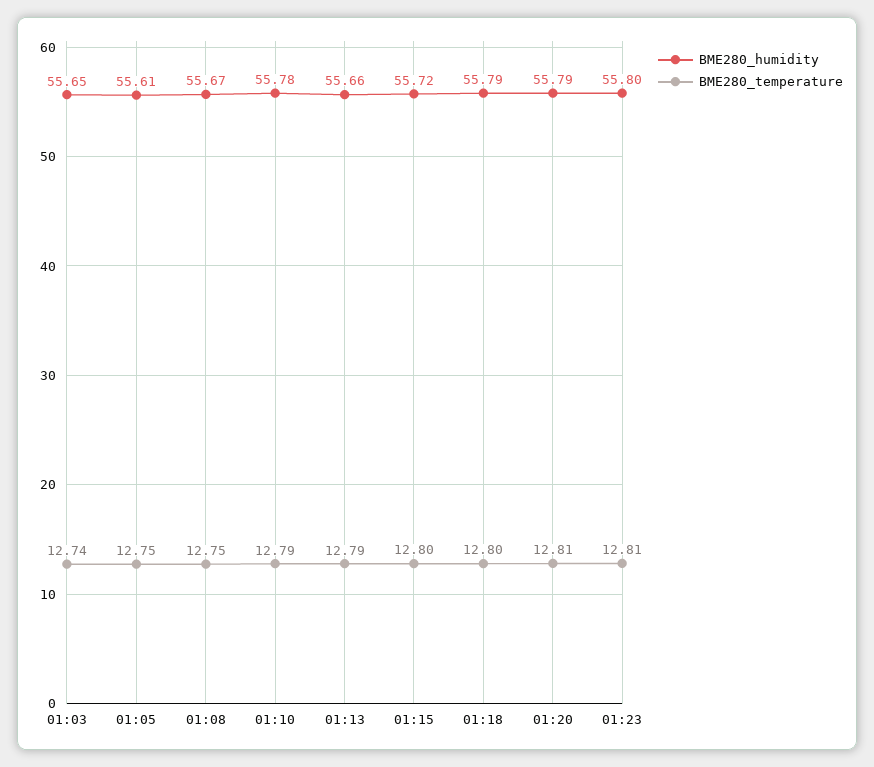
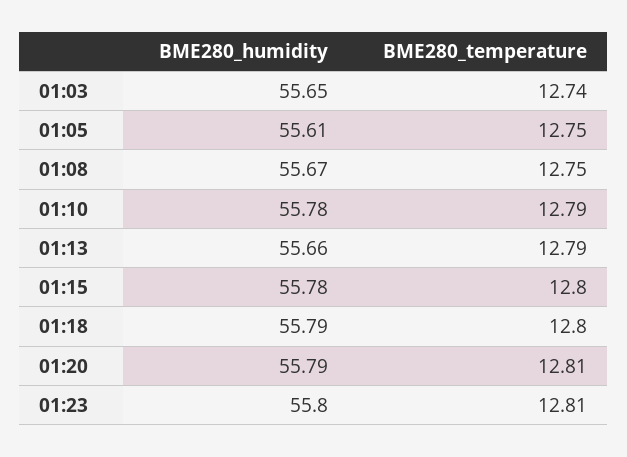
  {
    "BME280_humidity": {
      "01:03": 55.65,
      "01:05": 55.61,
      "01:08": 55.67,
      "01:10": 55.78,
      "01:13": 55.66,
-     "01:15": 55.72,
+     "01:15": 55.78,
      "01:18": 55.79,
      "01:20": 55.79,
      "01:23": 55.8
    },
    "BME280_temperature": {
      "01:03": 12.74,
      "01:05": 12.75,
      "01:08": 12.75,
      "01:10": 12.79,
      "01:13": 12.79,
      "01:15": 12.8,
      "01:18": 12.8,
      "01:20": 12.81,
      "01:23": 12.81
    }
  }

